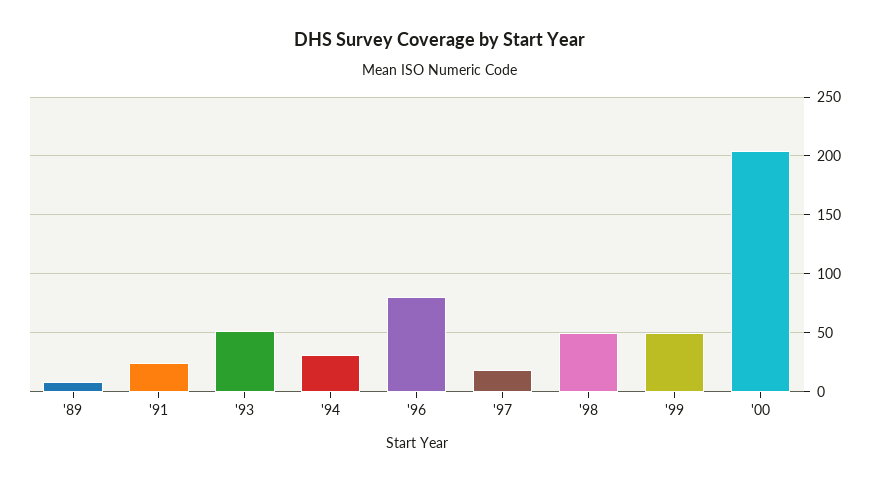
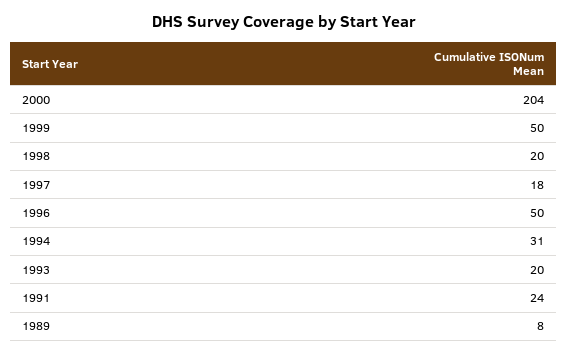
  {
    "'89": 8,
    "'91": 24,
-   "'93": 50,
+   "'93": 20,
    "'94": 31,
-   "'96": 80,
+   "'96": 50,
    "'97": 18,
-   "'98": 50,
+   "'98": 20,
    "'99": 50,
    "'00": 204
  }

